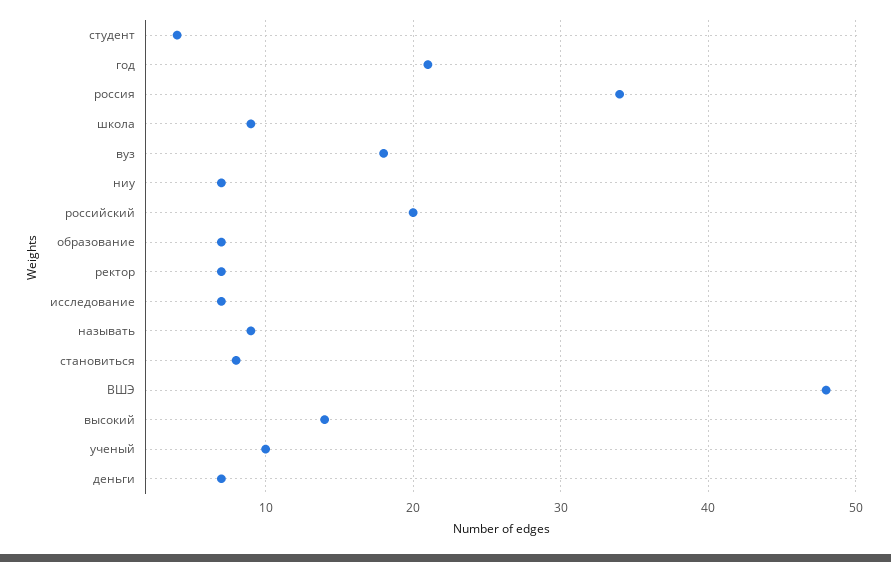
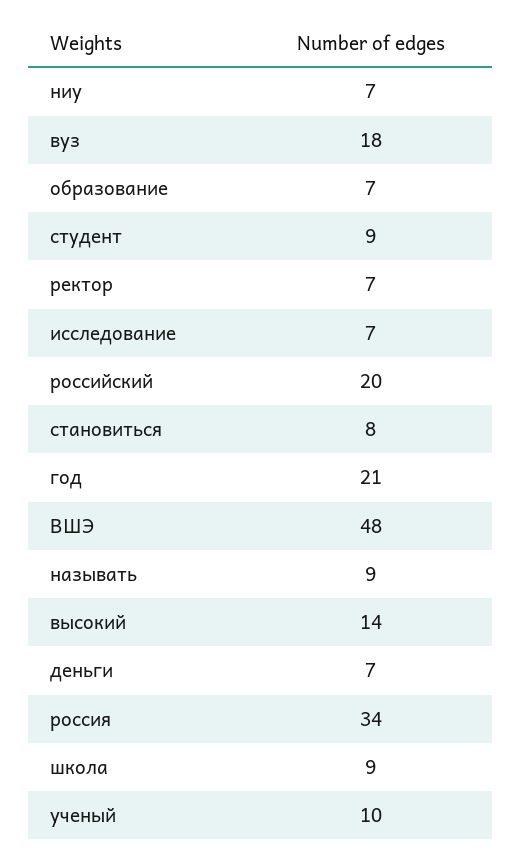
  {
-   "студент": 4,
+   "студент": 9,
    "год": 21,
    "россия": 34,
    "школа": 9,
    "вуз": 18,
    "ниу": 7,
    "российский": 20,
    "образование": 7,
    "ректор": 7,
    "исследование": 7,
    "называть": 9,
    "становиться": 8,
    "ВШЭ": 48,
    "высокий": 14,
    "ученый": 10,
    "деньги": 7
  }

